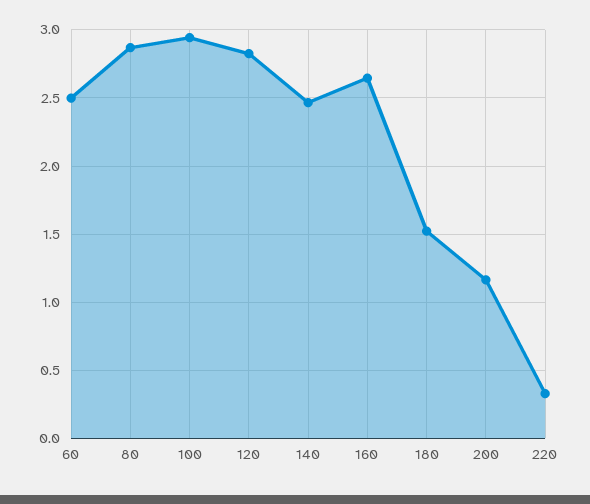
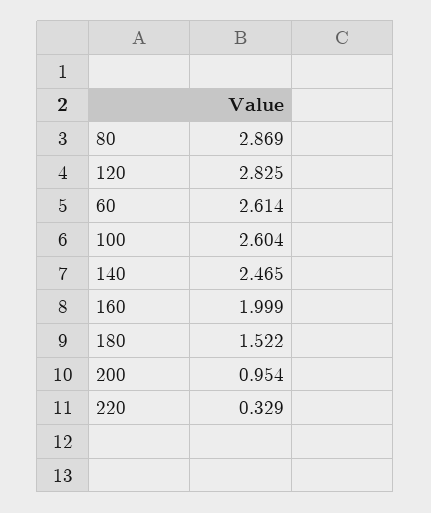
  {
-   "60": 2.5,
+   "60": 2.614,
    "80": 2.869,
-   "100": 2.95,
+   "100": 2.604,
    "120": 2.825,
    "140": 2.465,
-   "160": 2.65,
+   "160": 1.999,
    "180": 1.522,
-   "200": 1.15,
+   "200": 0.954,
    "220": 0.329
  }

